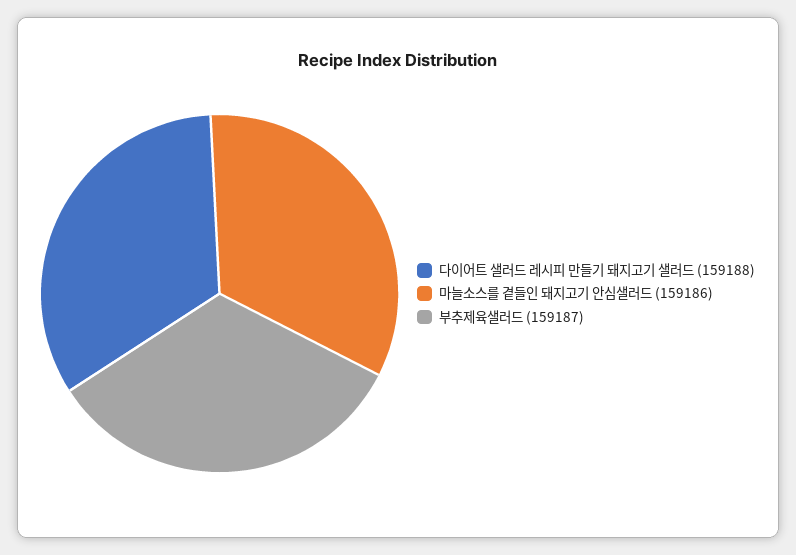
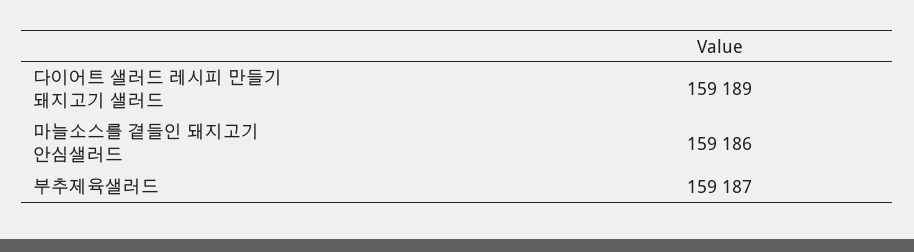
  {
-   "다이어트 샐러드 레시피 만들기 돼지고기 샐러드": 159188,
+   "다이어트 샐러드 레시피 만들기 돼지고기 샐러드": 159189,
    "마늘소스를 곁들인 돼지고기 안심샐러드": 159186,
    "부추제육샐러드": 159187
  }

